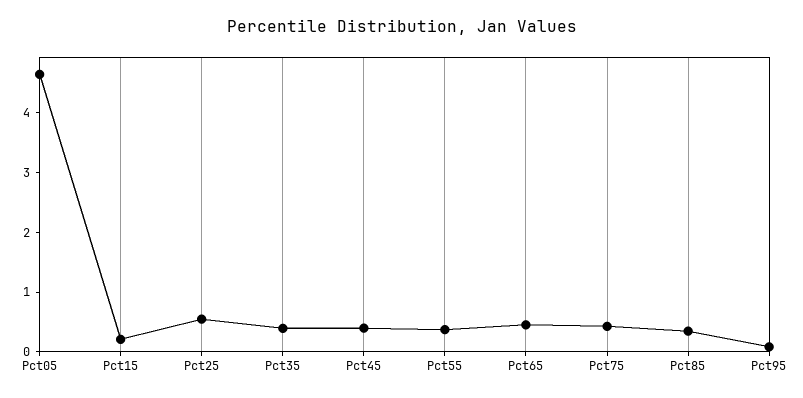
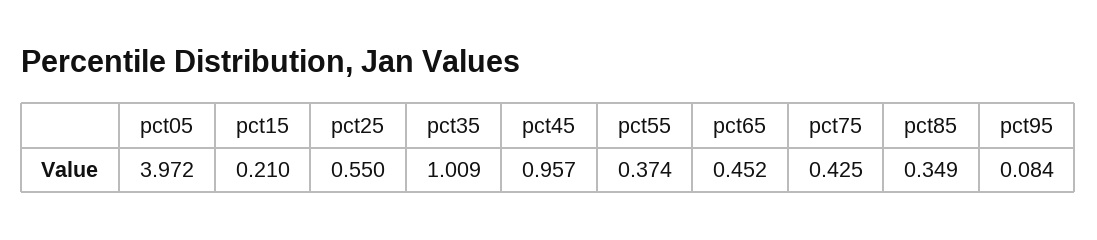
  {
-   "Pct05": 4.6,
+   "Pct05": 3.972,
    "Pct15": 0.21,
    "Pct25": 0.55,
-   "Pct35": 0.4,
+   "Pct35": 1.009,
-   "Pct45": 0.4,
+   "Pct45": 0.957,
    "Pct55": 0.374,
    "Pct65": 0.452,
    "Pct75": 0.425,
    "Pct85": 0.349,
    "Pct95": 0.084
  }

